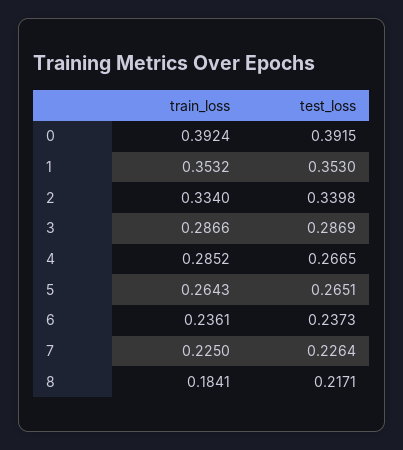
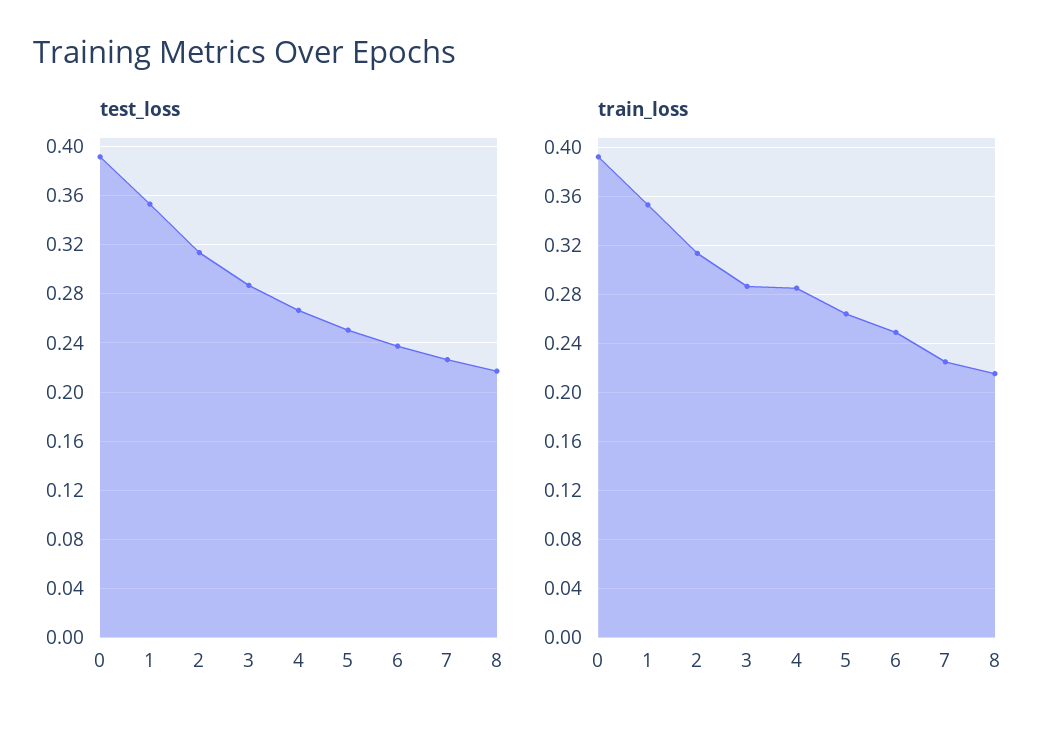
  {
    "train_loss": {
      "0": 0.3924,
      "1": 0.3532,
-     "2": 0.334,
+     "2": 0.315,
      "3": 0.2866,
      "4": 0.2852,
      "5": 0.2643,
-     "6": 0.2361,
+     "6": 0.25,
      "7": 0.225,
-     "8": 0.1841
+     "8": 0.215
    },
    "test_loss": {
      "0": 0.3915,
      "1": 0.353,
-     "2": 0.3398,
+     "2": 0.315,
      "3": 0.2869,
      "4": 0.2665,
-     "5": 0.2651,
+     "5": 0.25,
      "6": 0.2373,
      "7": 0.2264,
      "8": 0.2171
    }
  }

